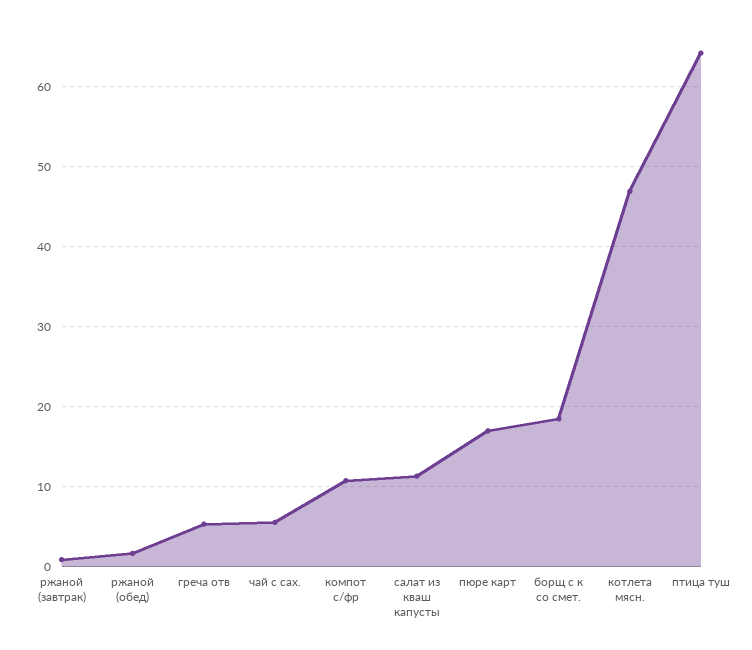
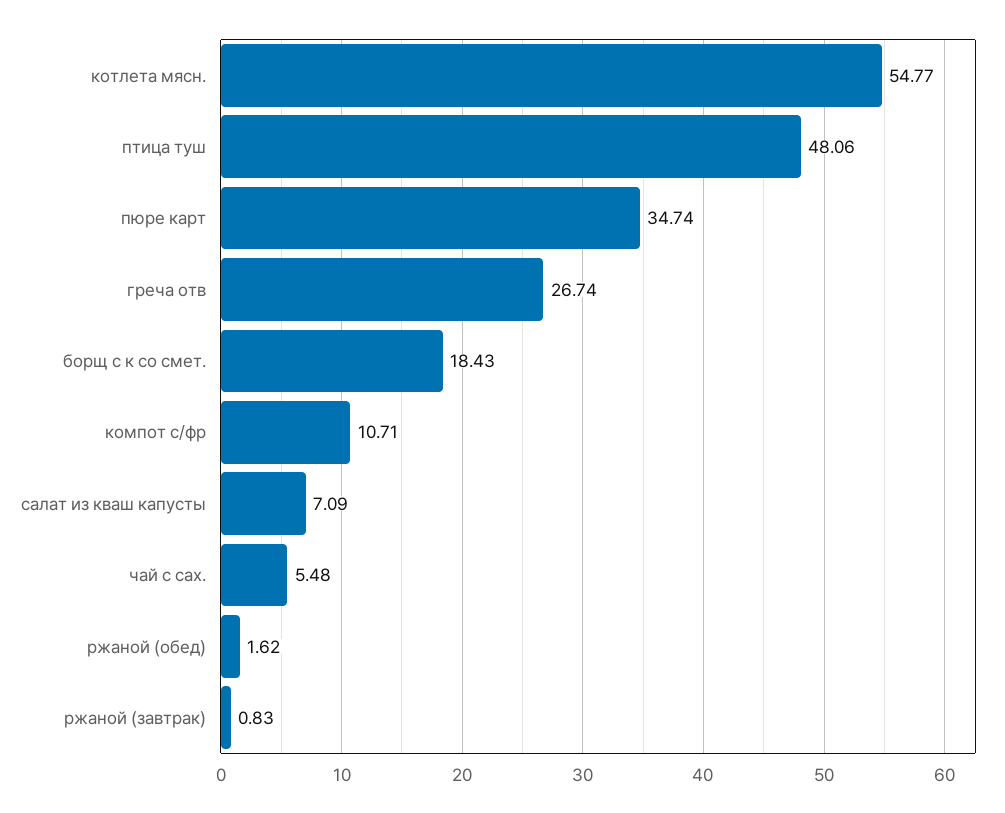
  {
    "ржаной (завтрак)": 0.83,
    "ржаной (обед)": 1.62,
-   "греча отв": 5,
+   "греча отв": 26.74,
    "чай с сах.": 5.48,
    "компот с/фр": 10.71,
-   "салат из кваш капусты": 11,
+   "салат из кваш капусты": 7.09,
-   "пюре карт": 17,
+   "пюре карт": 34.74,
    "борщ с к со смет.": 18.43,
-   "котлета мясн.": 47,
+   "котлета мясн.": 54.77,
-   "птица туш": 64
+   "птица туш": 48.06
  }

